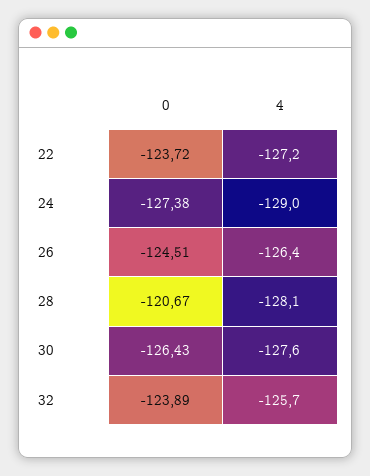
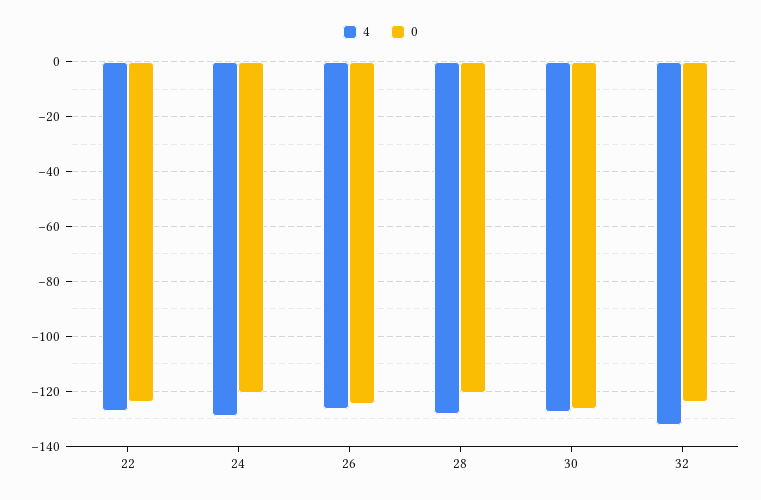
  {
    "0": {
      "22": -123.72,
-     "24": -127.38,
+     "24": -120,
      "26": -124.51,
      "28": -120.67,
      "30": -126.43,
      "32": -123.89
    },
    "4": {
      "22": -127.2,
      "24": -129,
      "26": -126.4,
      "28": -128.1,
      "30": -127.6,
-     "32": -125.7
+     "32": -132.5
    }
  }

